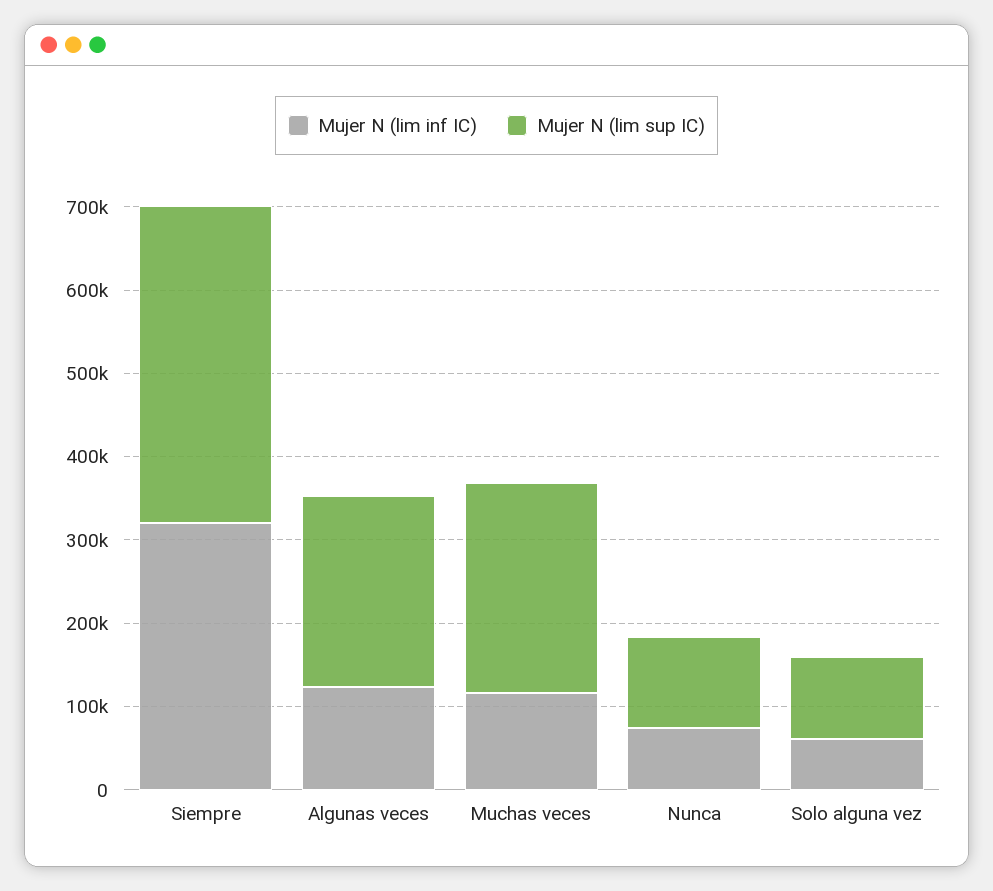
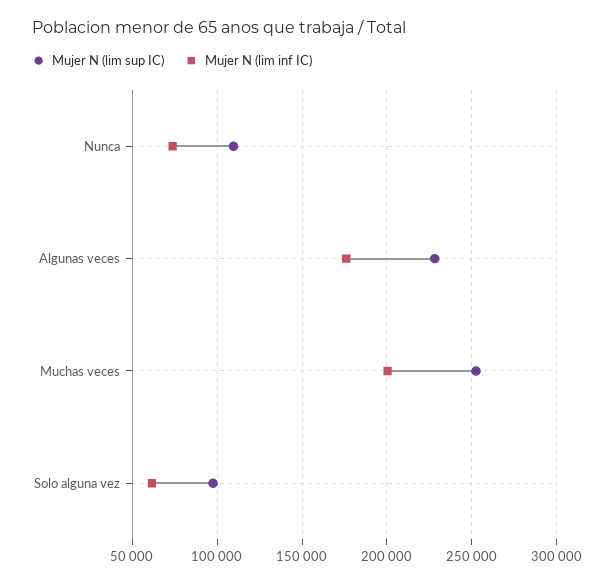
  {
    "Mujer N (lim inf IC)": {
-     "Siempre": 320000,
-     "Algunas veces": 120000,
+     "Algunas veces": 175000,
-     "Muchas veces": 120000,
+     "Muchas veces": 200000,
      "Nunca": 75000,
      "Solo alguna vez": 60000
    },
    "Mujer N (lim sup IC)": {
-     "Siempre": 380000,
      "Algunas veces": 230000,
      "Muchas veces": 250000,
      "Nunca": 110000,
      "Solo alguna vez": 100000
    }
  }

